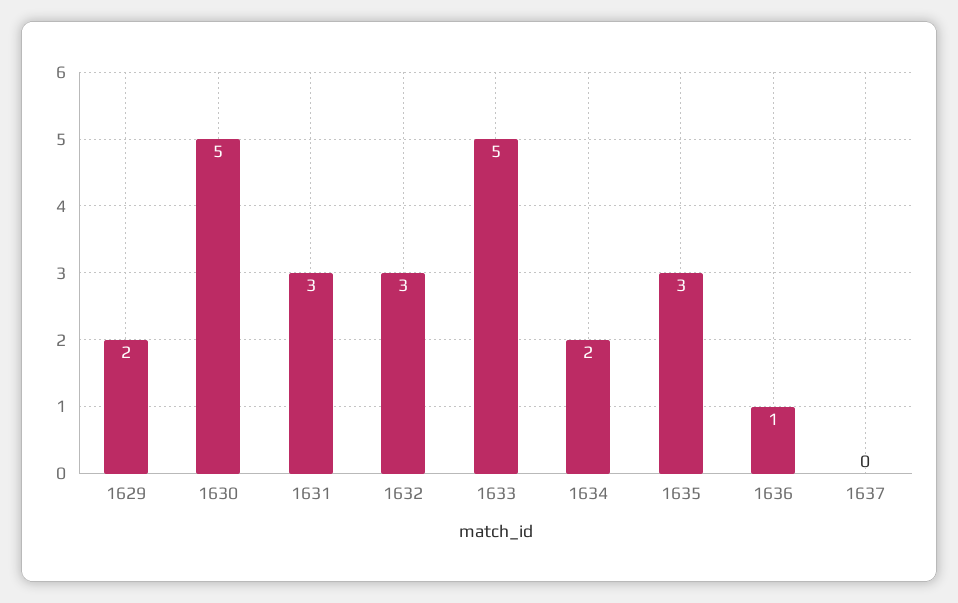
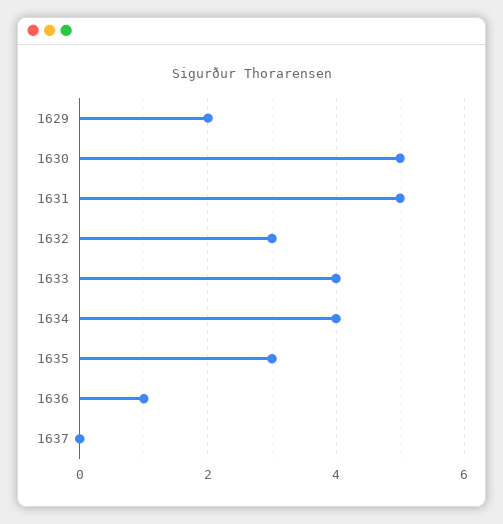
  {
    "1629": 2,
    "1630": 5,
-   "1631": 3,
+   "1631": 5,
    "1632": 3,
-   "1633": 5,
+   "1633": 4,
-   "1634": 2,
+   "1634": 4,
    "1635": 3,
    "1636": 1,
    "1637": 0
  }

